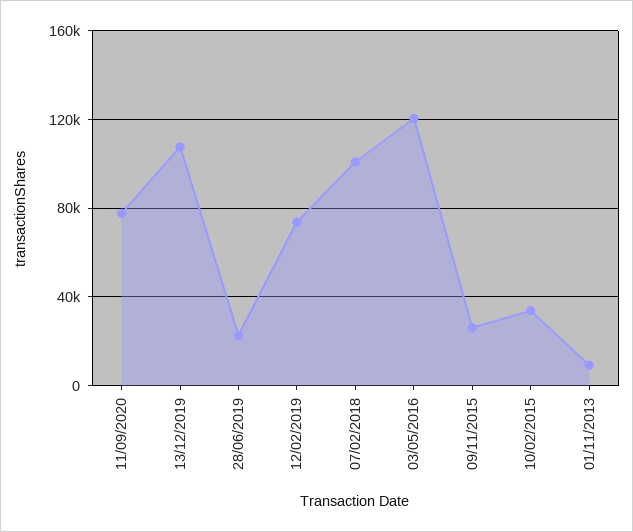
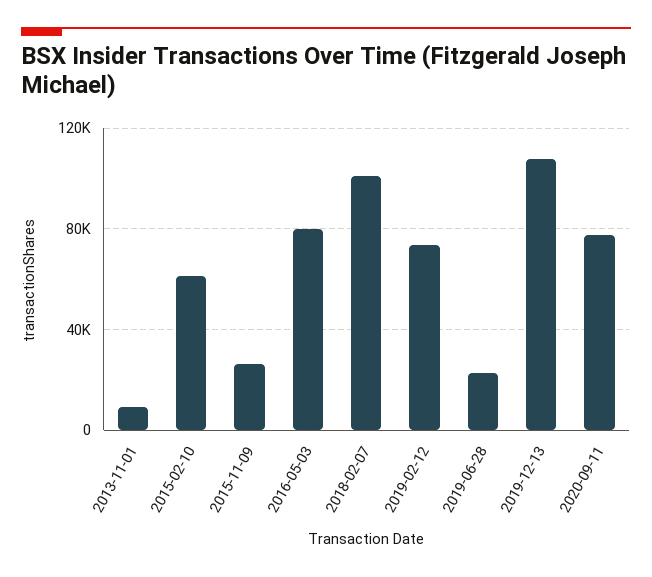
  {
    "11/09/2020": 80000,
    "13/12/2019": 110000,
    "28/06/2019": 25000,
    "12/02/2019": 75000,
    "07/02/2018": 100000,
-   "03/05/2016": 120000,
+   "03/05/2016": 80000,
    "09/11/2015": 25000,
-   "10/02/2015": 35000,
+   "10/02/2015": 60000,
    "01/11/2013": 10000
  }

